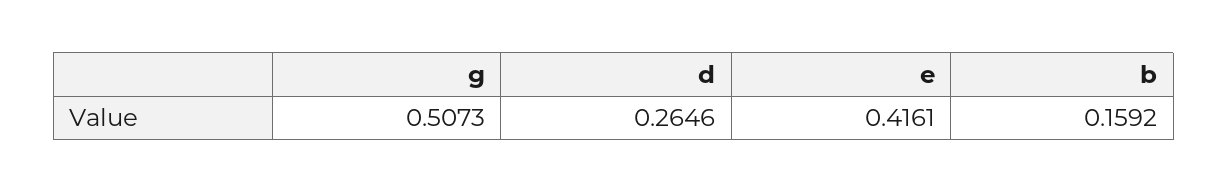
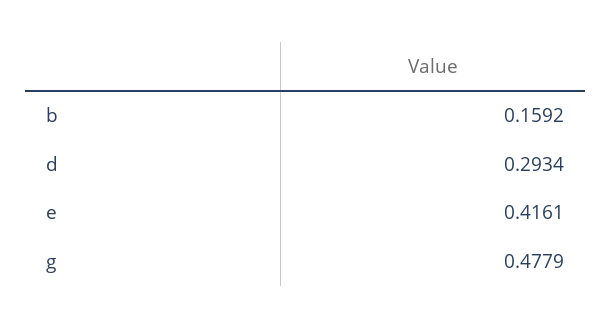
  {
-   "g": 0.5073,
+   "g": 0.4779,
-   "d": 0.2646,
+   "d": 0.2934,
    "e": 0.4161,
    "b": 0.1592
  }

